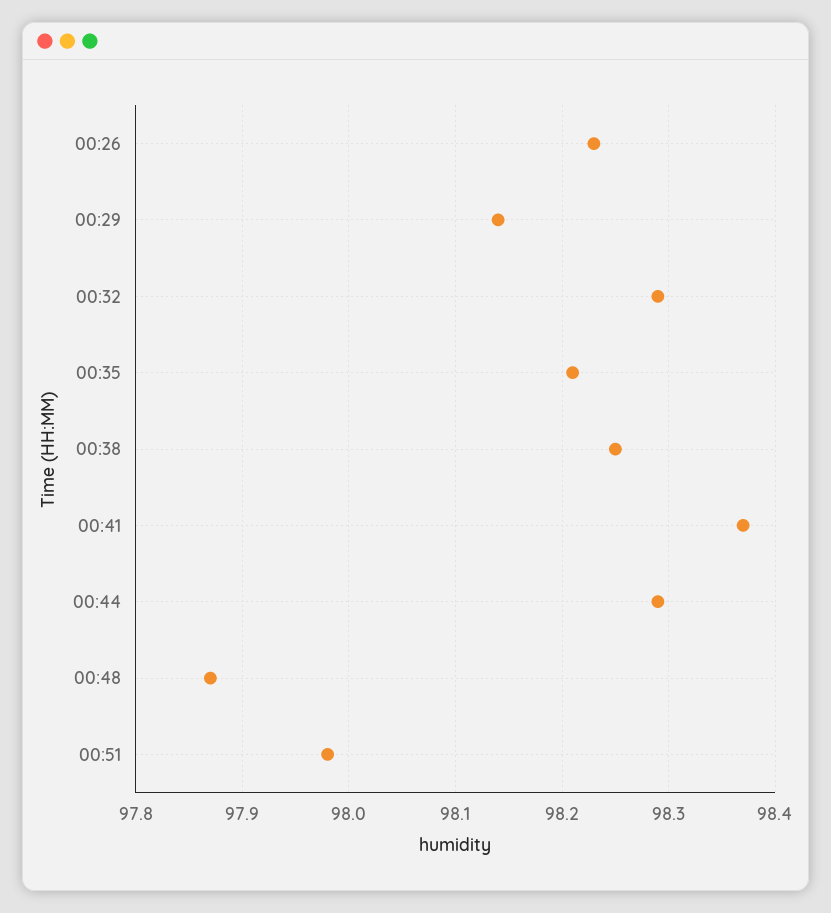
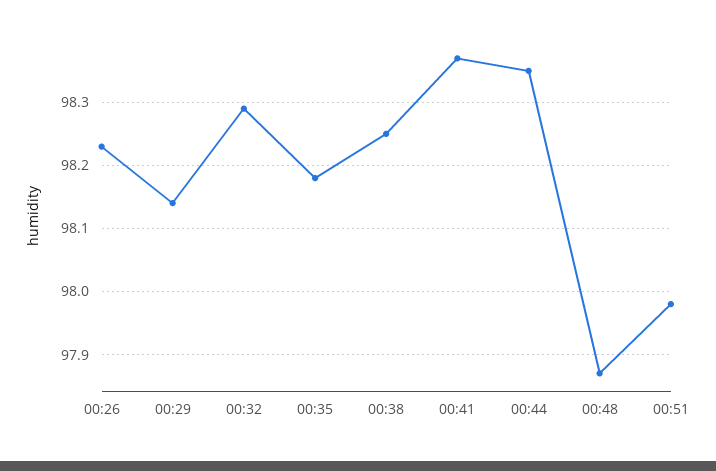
  {
    "00:26": 98.23,
    "00:29": 98.14,
    "00:32": 98.29,
-   "00:35": 98.21,
+   "00:35": 98.18,
    "00:38": 98.25,
    "00:41": 98.37,
-   "00:44": 98.29,
+   "00:44": 98.35,
    "00:48": 97.87,
    "00:51": 97.98
  }

